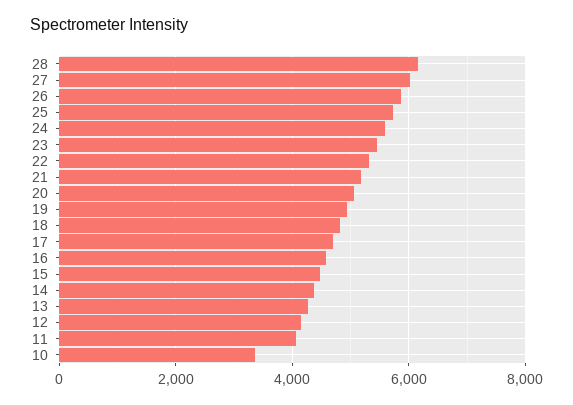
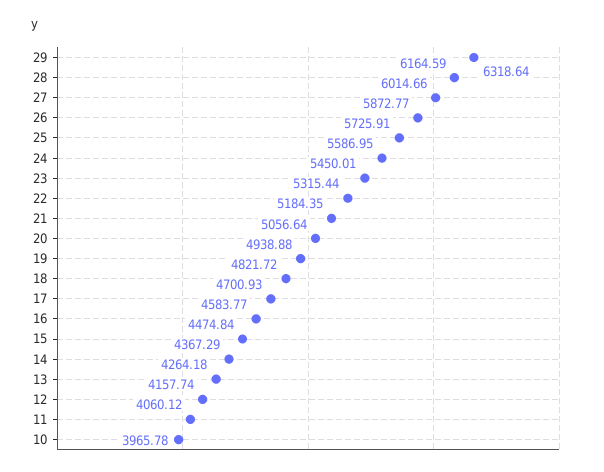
  {
    "28": 6164.59,
    "27": 6014.66,
    "26": 5872.77,
    "25": 5725.91,
    "24": 5586.95,
    "23": 5450.01,
    "22": 5315.44,
    "21": 5184.35,
    "20": 5056.64,
    "19": 4938.88,
    "18": 4821.72,
    "17": 4700.93,
    "16": 4583.77,
    "15": 4474.84,
    "14": 4367.29,
    "13": 4264.18,
    "12": 4157.74,
    "11": 4060.12,
-   "10": 3400
+   "10": 3965.78,
+   "29": 6318.64
  }

